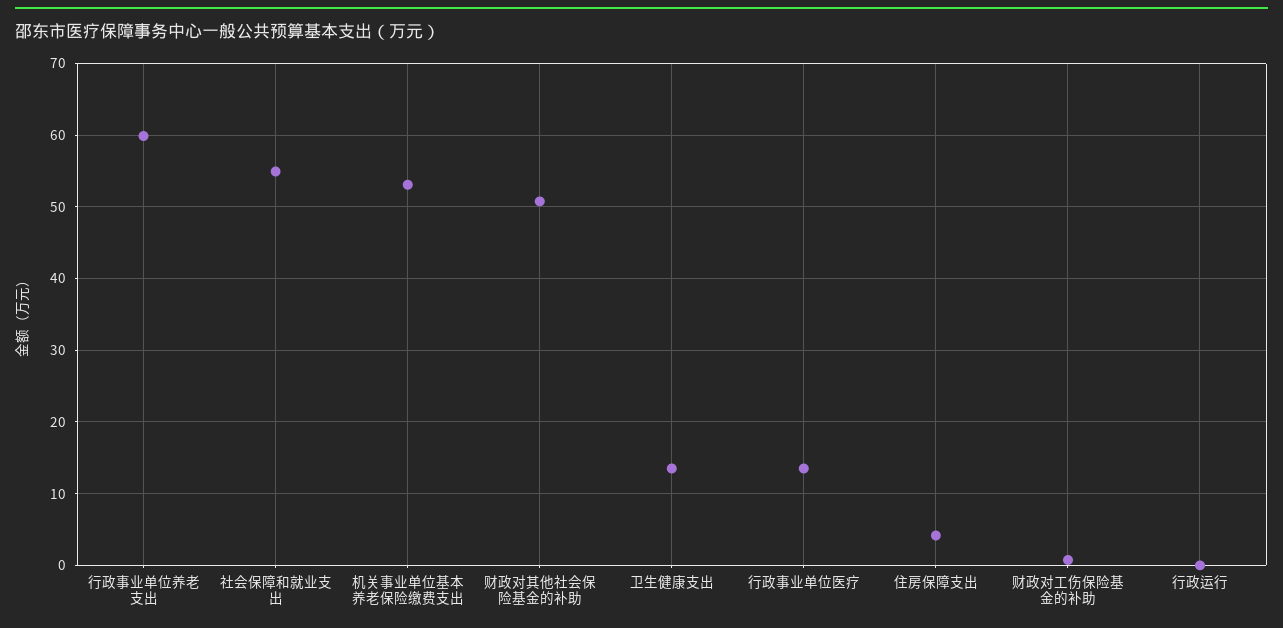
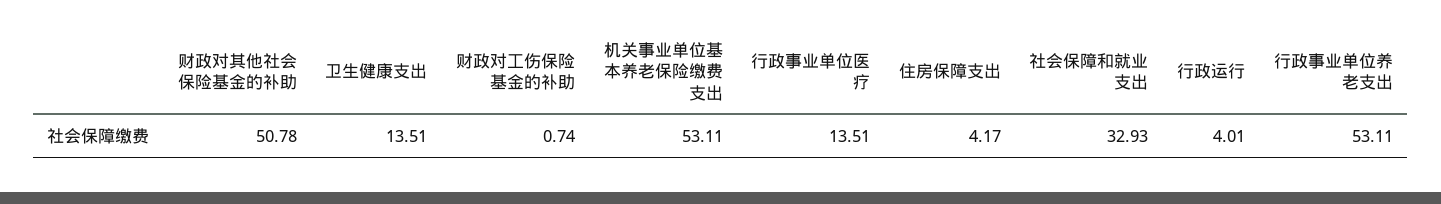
  {
-   "行政事业单位养老支出": 60,
+   "行政事业单位养老支出": 53.11,
-   "社会保障和就业支出": 55,
+   "社会保障和就业支出": 32.93,
    "机关事业单位基本养老保险缴费支出": 53.11,
    "财政对其他社会保险基金的补助": 50.78,
    "卫生健康支出": 13.51,
    "行政事业单位医疗": 13.51,
    "住房保障支出": 4.17,
    "财政对工伤保险基金的补助": 0.74,
-   "行政运行": 0
+   "行政运行": 4.01
  }

